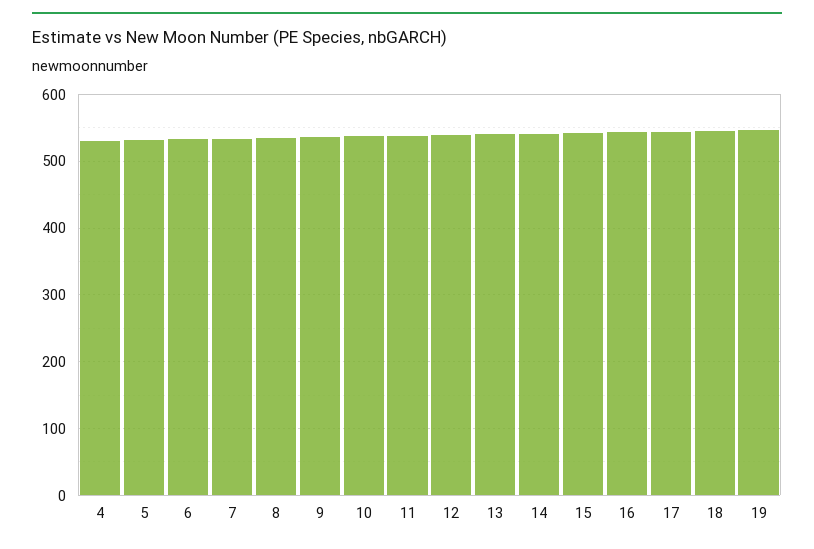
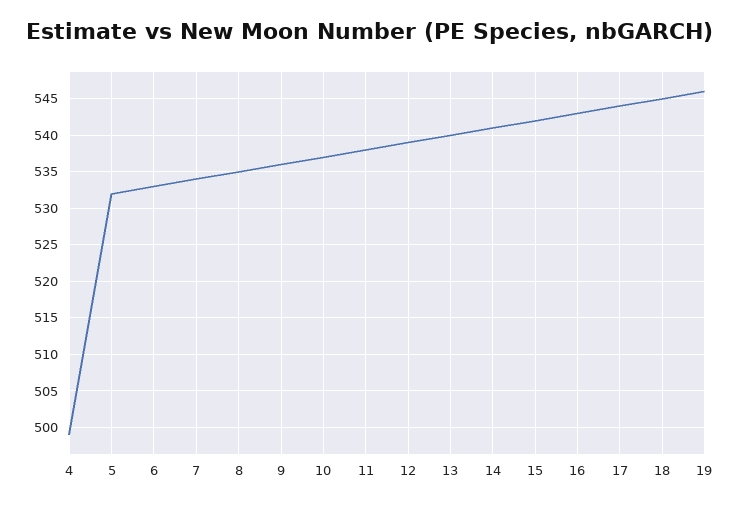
  {
-   "4": 530,
+   "4": 499,
    "5": 532,
    "6": 533,
    "7": 534,
    "8": 535,
    "9": 536,
    "10": 537,
    "11": 538,
    "12": 539,
    "13": 540,
    "14": 541,
    "15": 542,
    "16": 543,
    "17": 544,
    "18": 545,
    "19": 546
  }

